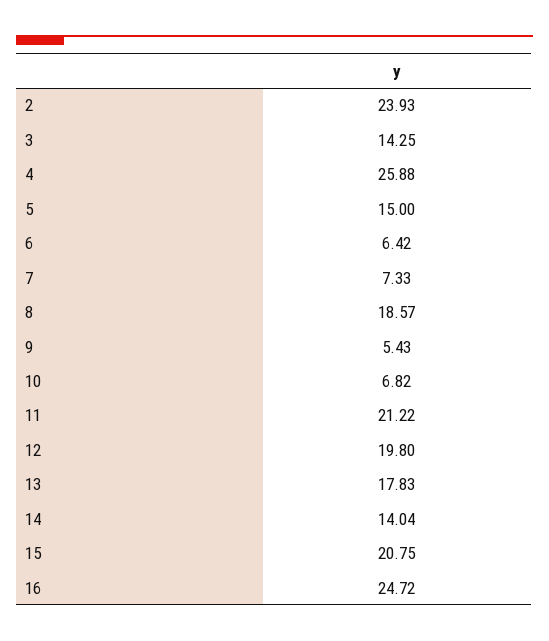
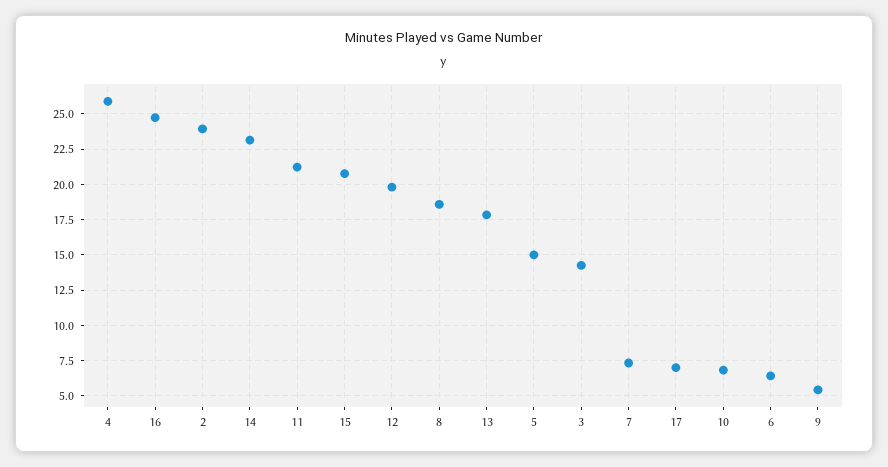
  {
    "2": 23.93,
    "3": 14.25,
    "4": 25.88,
    "5": 15,
    "6": 6.42,
    "7": 7.33,
    "8": 18.57,
    "9": 5.43,
    "10": 6.82,
    "11": 21.22,
    "12": 19.8,
    "13": 17.83,
-   "14": 14.04,
+   "14": 23,
    "15": 20.75,
-   "16": 24.72
+   "16": 24.72,
+   "17": 7
  }

